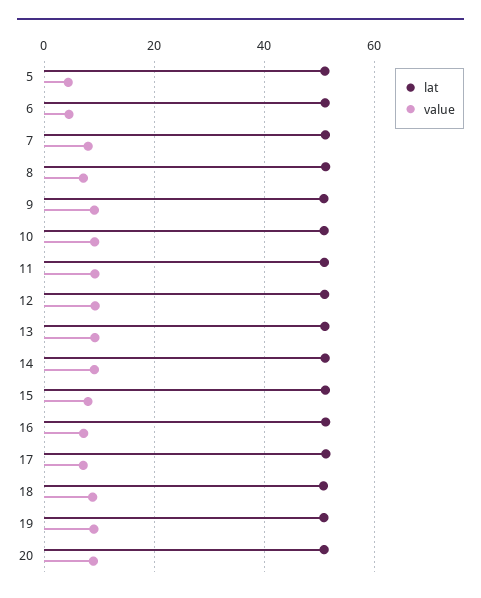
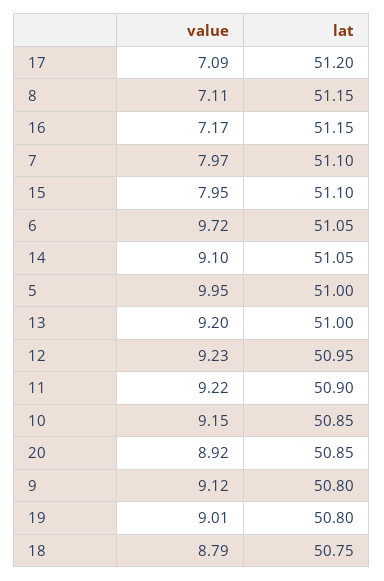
  {
    "lat": {
      "5": 51,
      "6": 51.05,
      "7": 51.1,
      "8": 51.15,
      "9": 50.8,
      "10": 50.85,
      "11": 50.9,
      "12": 50.95,
      "13": 51,
      "14": 51.05,
      "15": 51.1,
      "16": 51.15,
      "17": 51.2,
      "18": 50.75,
      "19": 50.8,
      "20": 50.85
    },
    "value": {
-     "5": 4,
+     "5": 9.95,
-     "6": 4,
+     "6": 9.72,
      "7": 7.97,
      "8": 7.11,
      "9": 9.12,
      "10": 9.15,
      "11": 9.22,
      "12": 9.23,
      "13": 9.2,
      "14": 9.1,
      "15": 7.95,
      "16": 7.17,
      "17": 7.09,
      "18": 8.79,
      "19": 9.01,
      "20": 8.92
    }
  }

